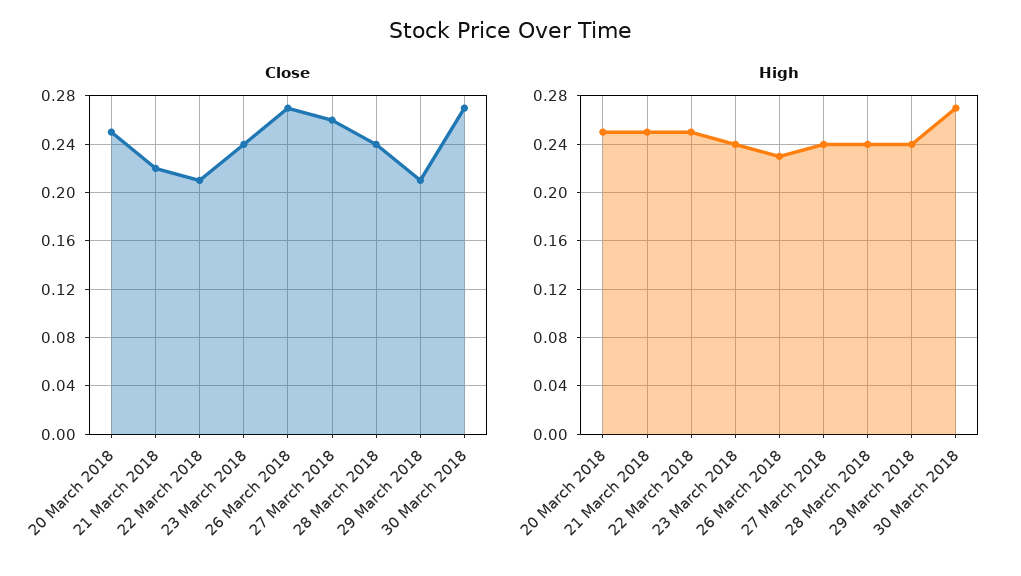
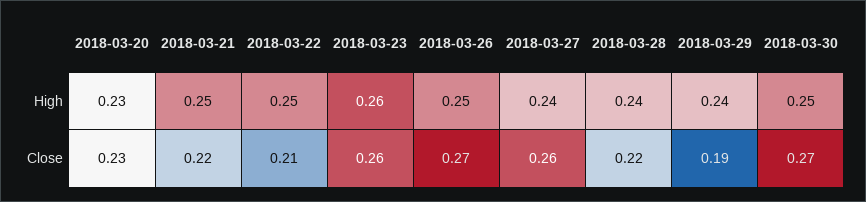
  {
    "Close": {
-     "20 March 2018": 0.25,
+     "20 March 2018": 0.23,
      "21 March 2018": 0.22,
      "22 March 2018": 0.21,
-     "23 March 2018": 0.24,
+     "23 March 2018": 0.26,
      "26 March 2018": 0.27,
      "27 March 2018": 0.26,
-     "28 March 2018": 0.24,
+     "28 March 2018": 0.22,
-     "29 March 2018": 0.21,
+     "29 March 2018": 0.19,
      "30 March 2018": 0.27
    },
    "High": {
-     "20 March 2018": 0.25,
+     "20 March 2018": 0.23,
      "21 March 2018": 0.25,
      "22 March 2018": 0.25,
-     "23 March 2018": 0.24,
+     "23 March 2018": 0.26,
-     "26 March 2018": 0.23,
+     "26 March 2018": 0.25,
      "27 March 2018": 0.24,
      "28 March 2018": 0.24,
      "29 March 2018": 0.24,
-     "30 March 2018": 0.27
+     "30 March 2018": 0.25
    }
  }

